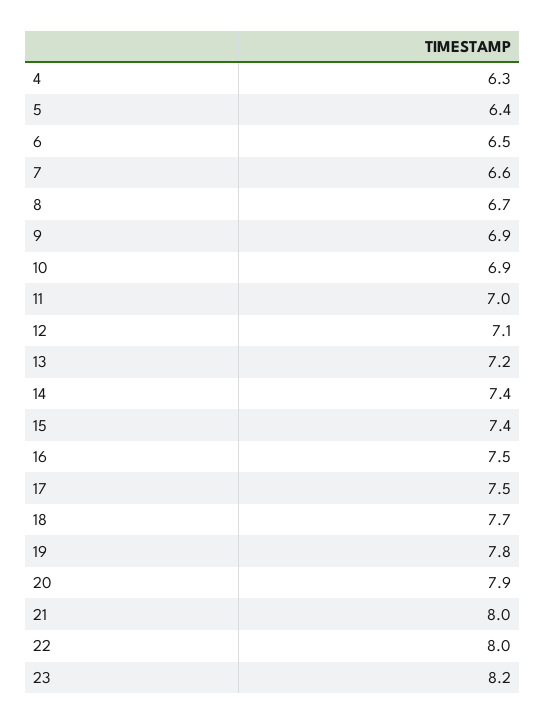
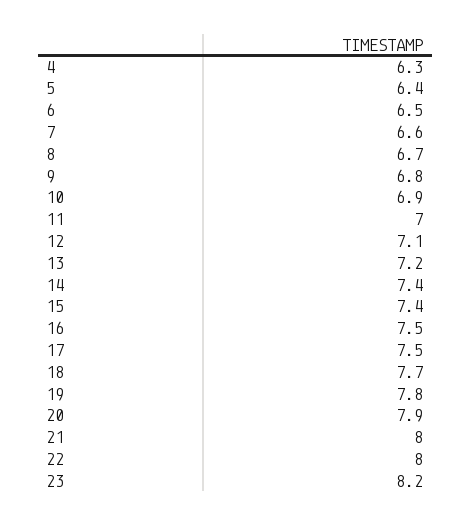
  {
    "4": 6.3,
    "5": 6.4,
    "6": 6.5,
    "7": 6.6,
    "8": 6.7,
-   "9": 6.9,
+   "9": 6.8,
    "10": 6.9,
    "11": 7,
    "12": 7.1,
    "13": 7.2,
    "14": 7.4,
    "15": 7.4,
    "16": 7.5,
    "17": 7.5,
    "18": 7.7,
    "19": 7.8,
    "20": 7.9,
    "21": 8,
    "22": 8,
    "23": 8.2
  }

